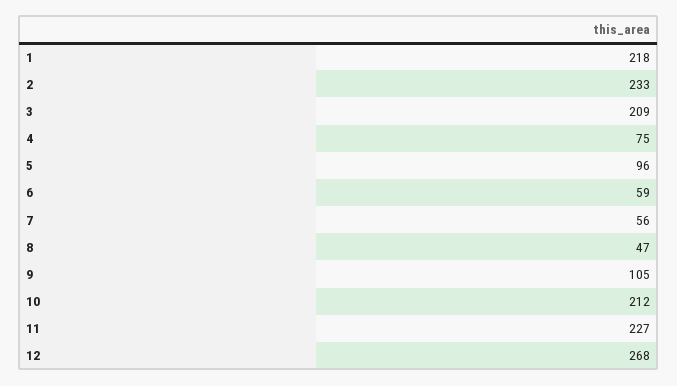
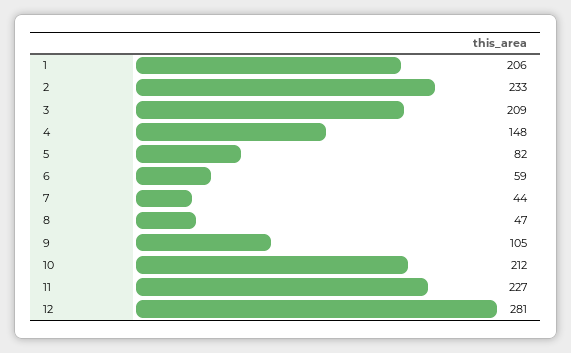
  {
-   "1": 218,
+   "1": 206,
    "2": 233,
    "3": 209,
-   "4": 75,
+   "4": 148,
-   "5": 96,
+   "5": 82,
    "6": 59,
-   "7": 56,
+   "7": 44,
    "8": 47,
    "9": 105,
    "10": 212,
    "11": 227,
-   "12": 268
+   "12": 281
  }

